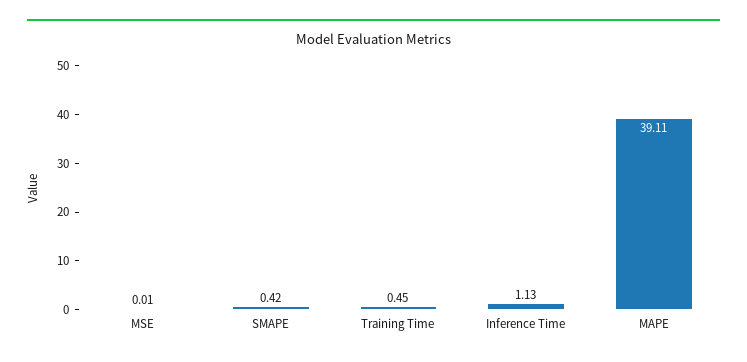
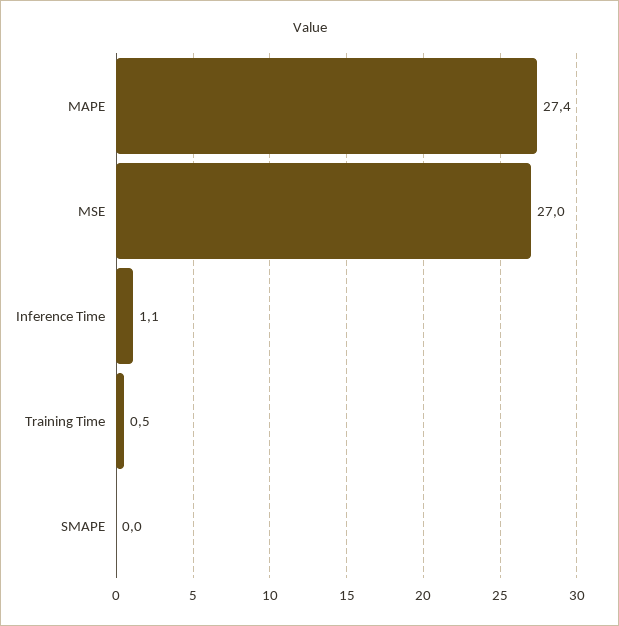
  {
-   "MSE": 0.01,
+   "MSE": 27,
-   "SMAPE": 0.42,
+   "SMAPE": 0,
    "Training Time": 0.45,
    "Inference Time": 1.13,
-   "MAPE": 39.11
+   "MAPE": 27.4
  }

